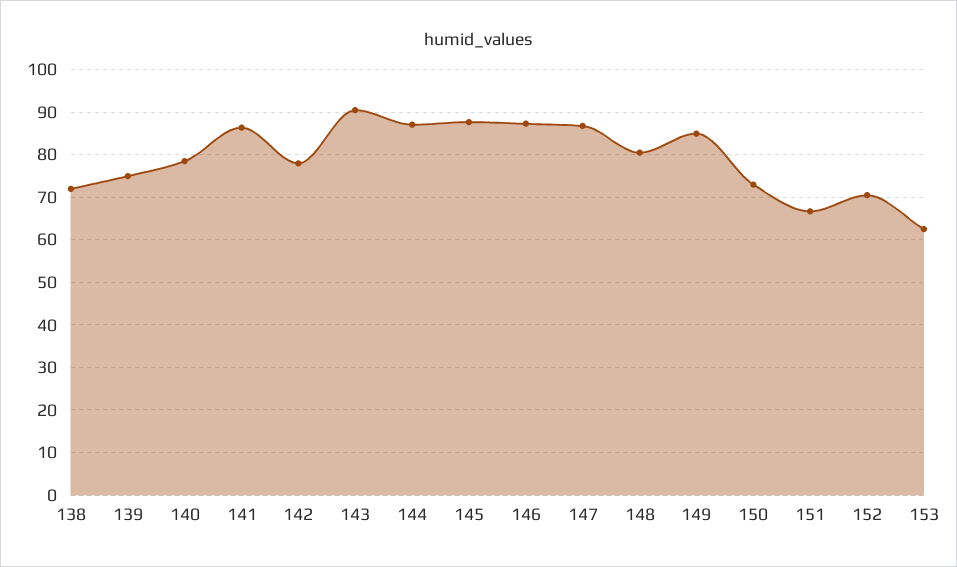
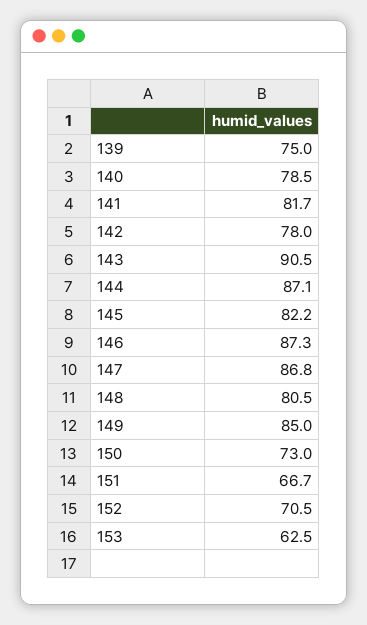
  {
-   "138": 72,
    "139": 75,
    "140": 78.5,
-   "141": 86,
+   "141": 81.7,
    "142": 78,
    "143": 90.5,
    "144": 87.1,
-   "145": 88,
+   "145": 82.2,
    "146": 87.3,
    "147": 86.8,
    "148": 80.5,
    "149": 85,
    "150": 73,
    "151": 66.7,
    "152": 70.5,
    "153": 62.5
  }

